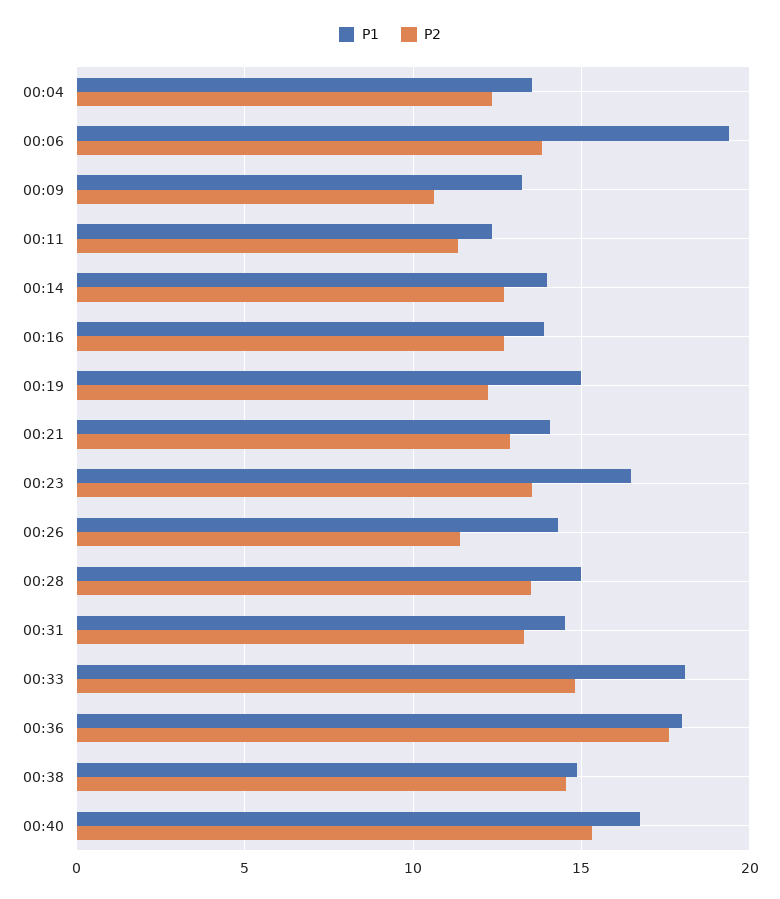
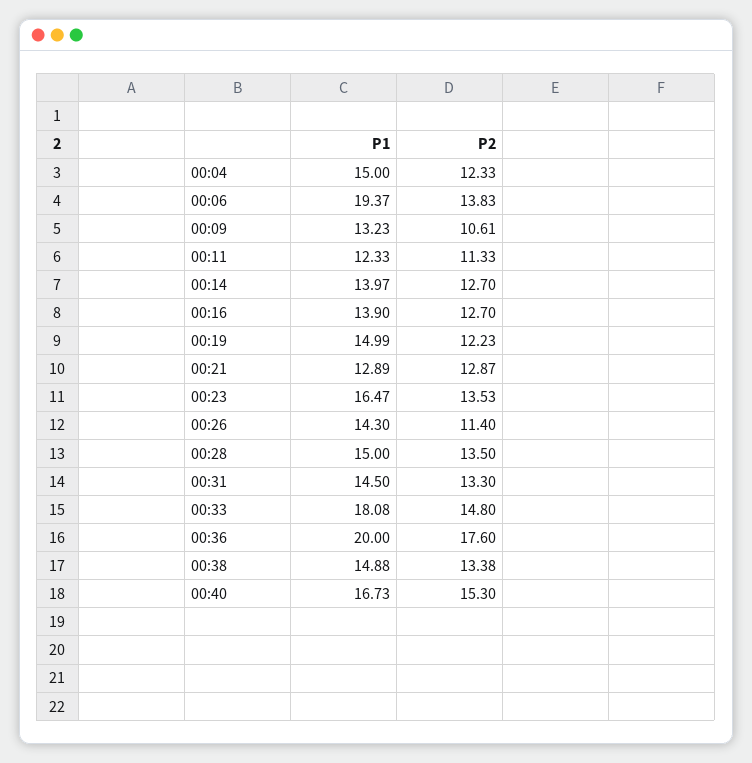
  {
    "P1": {
-     "00:04": 13.5,
+     "00:04": 15,
      "00:06": 19.37,
      "00:09": 13.23,
      "00:11": 12.33,
      "00:14": 13.97,
      "00:16": 13.9,
      "00:19": 14.99,
-     "00:21": 14,
+     "00:21": 12.89,
      "00:23": 16.47,
      "00:26": 14.3,
      "00:28": 15,
      "00:31": 14.5,
      "00:33": 18.08,
-     "00:36": 18,
+     "00:36": 20,
      "00:38": 14.88,
      "00:40": 16.73
    },
    "P2": {
      "00:04": 12.33,
      "00:06": 13.83,
      "00:09": 10.61,
      "00:11": 11.33,
      "00:14": 12.7,
      "00:16": 12.7,
      "00:19": 12.23,
      "00:21": 12.87,
      "00:23": 13.53,
      "00:26": 11.4,
      "00:28": 13.5,
      "00:31": 13.3,
      "00:33": 14.8,
      "00:36": 17.6,
-     "00:38": 14.5,
+     "00:38": 13.38,
      "00:40": 15.3
    }
  }

